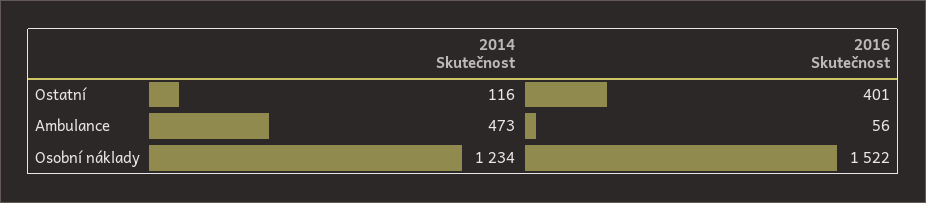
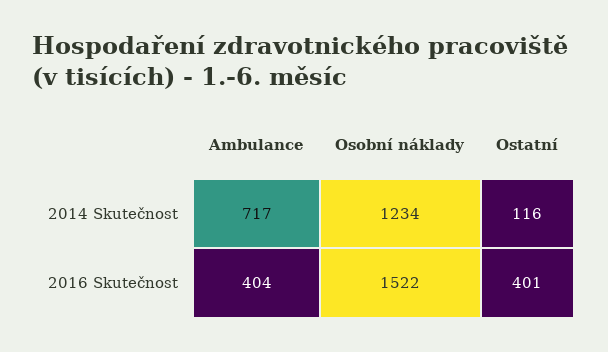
  {
    "2014 Skutečnost": {
      "Ostatní": 116,
-     "Ambulance": 473,
+     "Ambulance": 717,
      "Osobní náklady": 1234
    },
    "2016 Skutečnost": {
      "Ostatní": 401,
-     "Ambulance": 56,
+     "Ambulance": 404,
      "Osobní náklady": 1522
    }
  }

